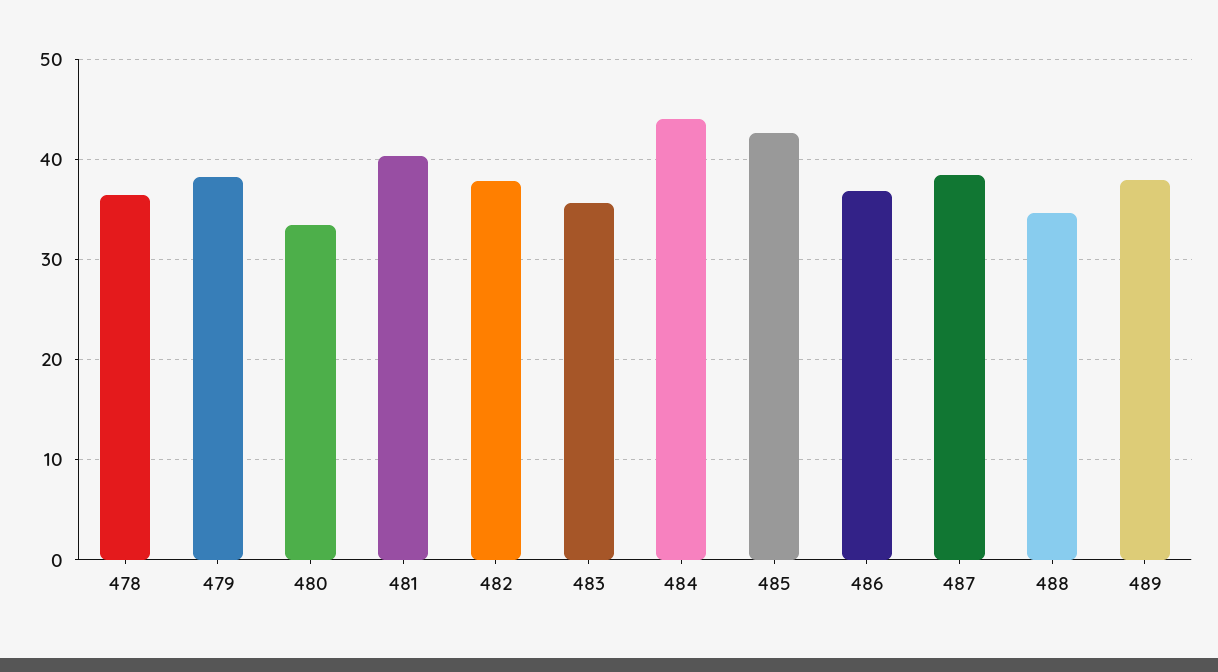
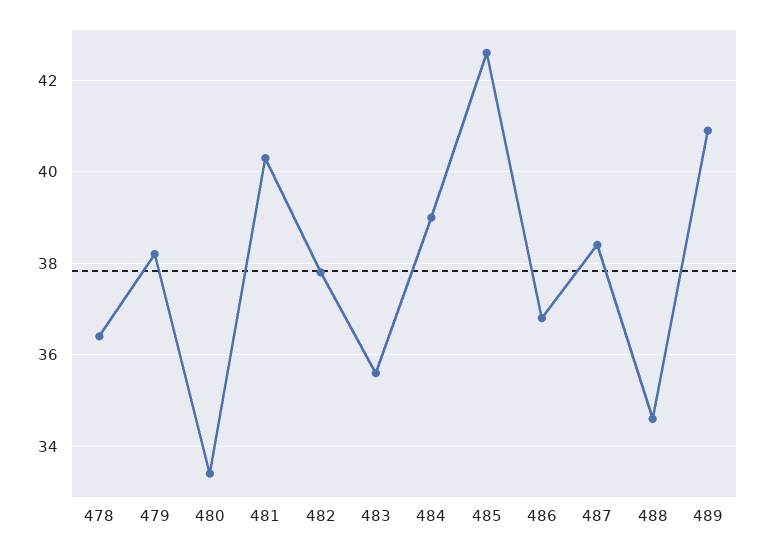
  {
    "478": 36.5,
    "479": 38,
    "480": 33.5,
    "481": 40.5,
    "482": 38,
    "483": 35.5,
-   "484": 44,
+   "484": 39,
    "485": 42.5,
    "486": 37,
    "487": 38.5,
    "488": 34.5,
-   "489": 38
+   "489": 41
  }

